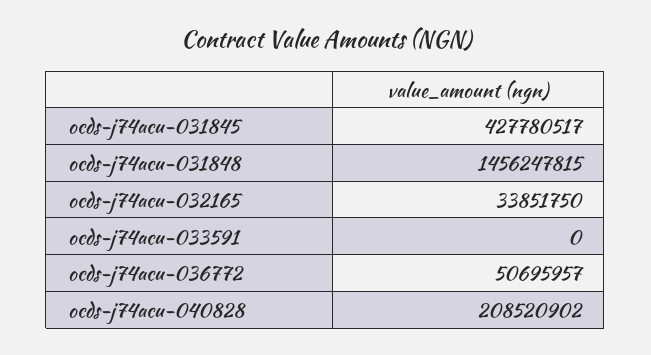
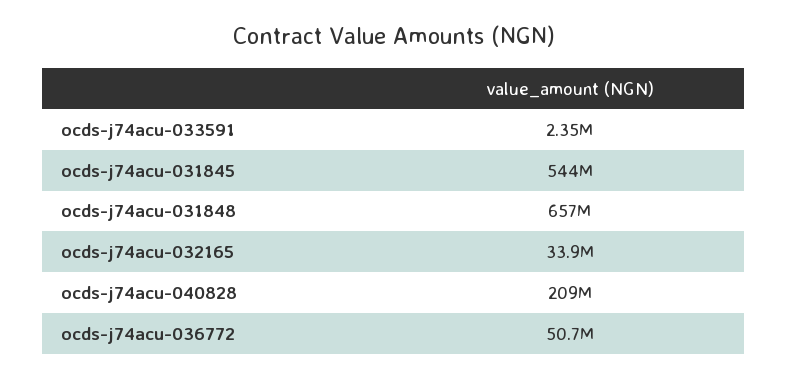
  {
-   "ocds-j74acu-031845": 427780517,
+   "ocds-j74acu-031845": 544000000,
-   "ocds-j74acu-031848": 1456247815,
+   "ocds-j74acu-031848": 657000000,
    "ocds-j74acu-032165": 33851750,
-   "ocds-j74acu-033591": 0,
+   "ocds-j74acu-033591": 2350000,
    "ocds-j74acu-036772": 50695957,
    "ocds-j74acu-040828": 208520902
  }

